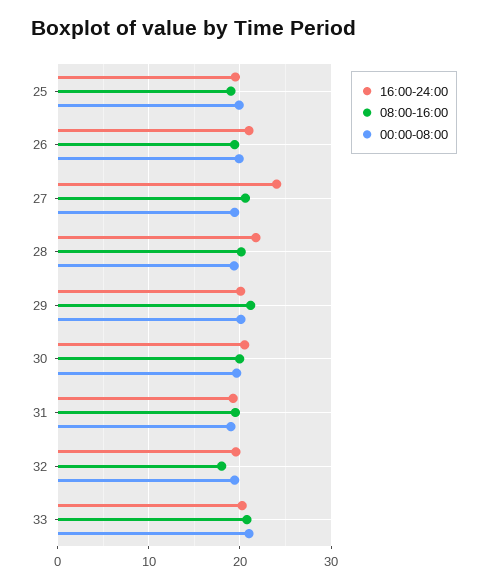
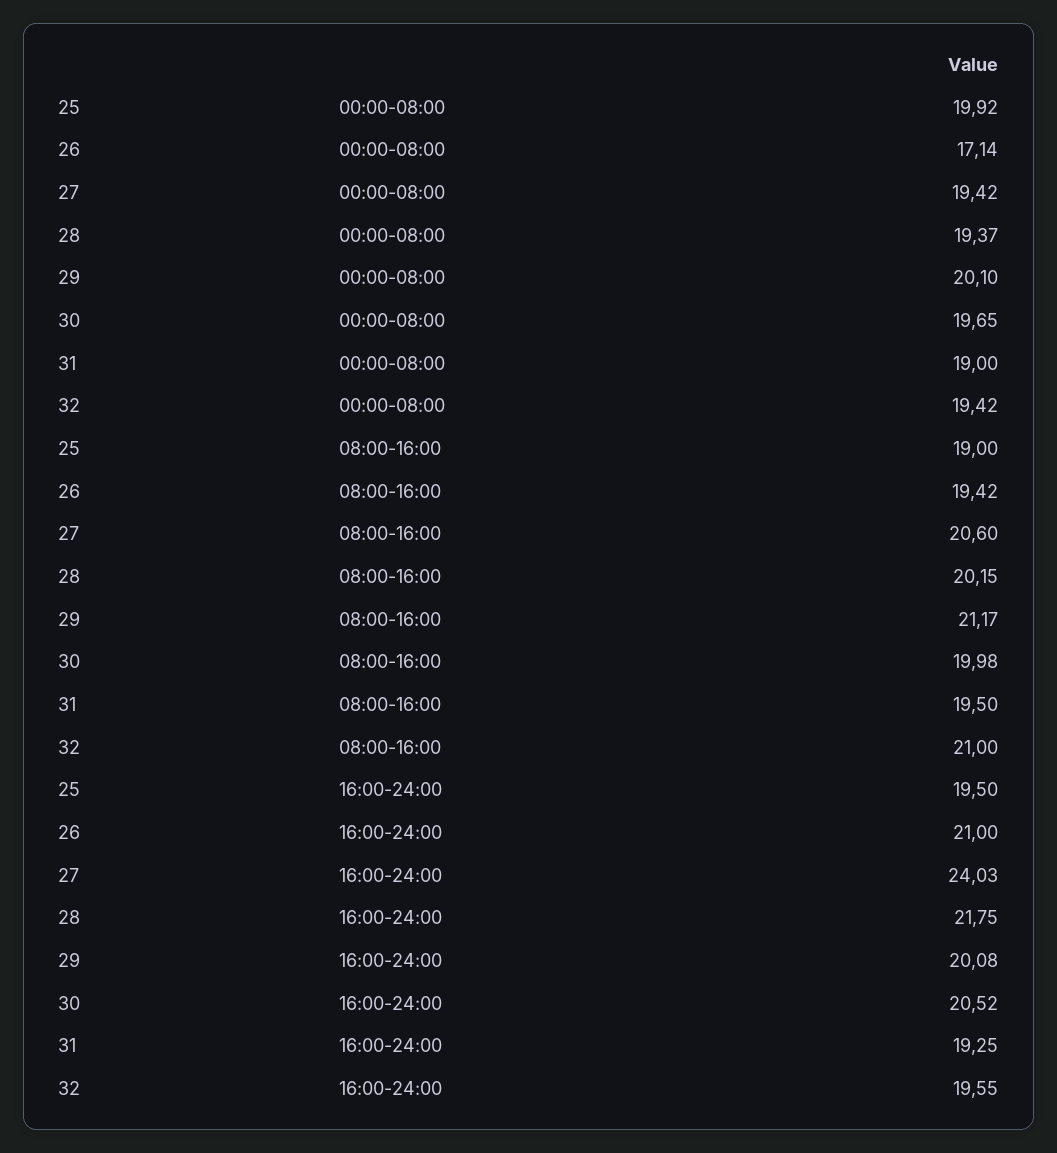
  {
    "16:00-24:00": {
      "25": 19.5,
      "26": 21,
      "27": 24.03,
      "28": 21.75,
      "29": 20.08,
      "30": 20.52,
      "31": 19.25,
-     "32": 19.55,
+     "32": 19.55
-     "33": 20
    },
    "08:00-16:00": {
      "25": 19,
      "26": 19.42,
      "27": 20.6,
      "28": 20.15,
      "29": 21.17,
      "30": 19.98,
      "31": 19.5,
-     "32": 18,
+     "32": 21
-     "33": 21
    },
    "00:00-08:00": {
      "25": 19.92,
-     "26": 20,
+     "26": 17.14,
      "27": 19.42,
      "28": 19.37,
      "29": 20.1,
      "30": 19.65,
      "31": 19,
-     "32": 19.42,
+     "32": 19.42
-     "33": 21
    }
  }

